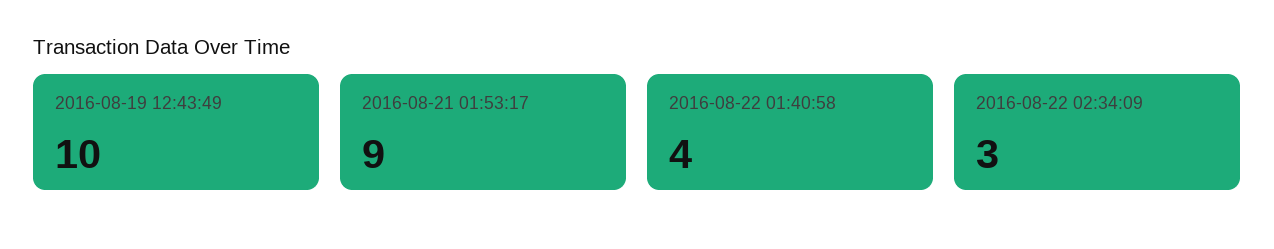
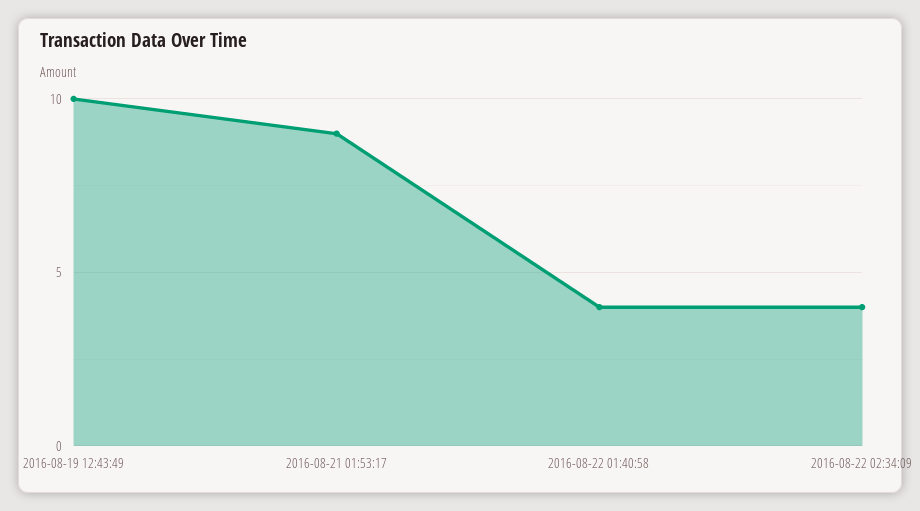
  {
    "2016-08-19 12:43:49": 10,
    "2016-08-21 01:53:17": 9,
    "2016-08-22 01:40:58": 4,
-   "2016-08-22 02:34:09": 3
+   "2016-08-22 02:34:09": 4
  }

